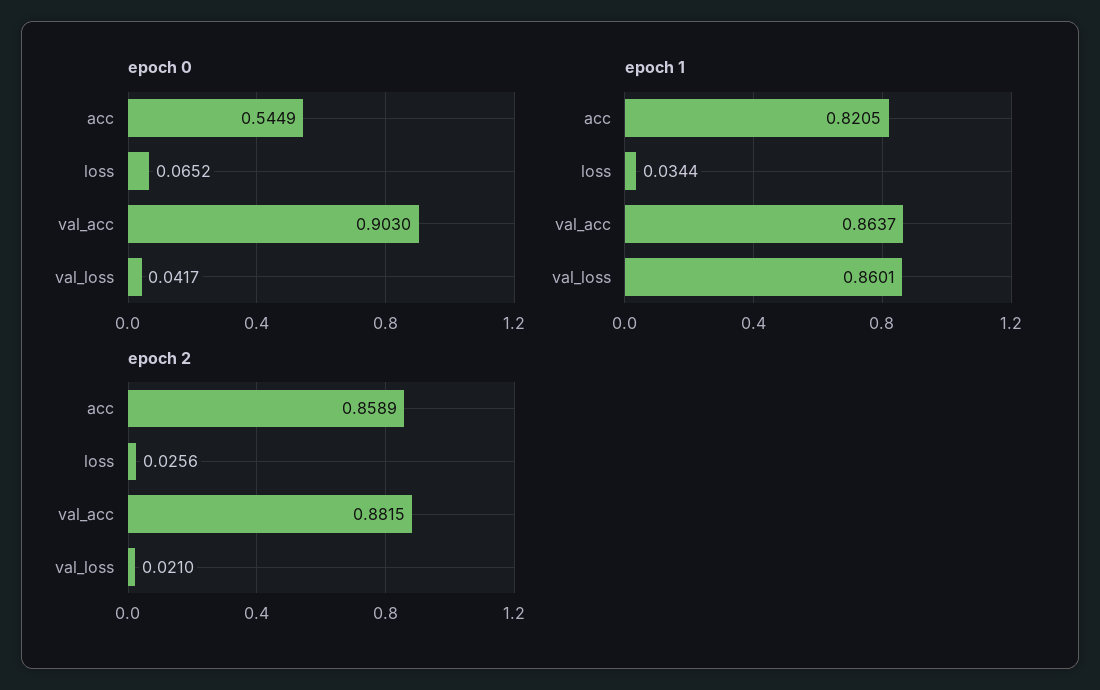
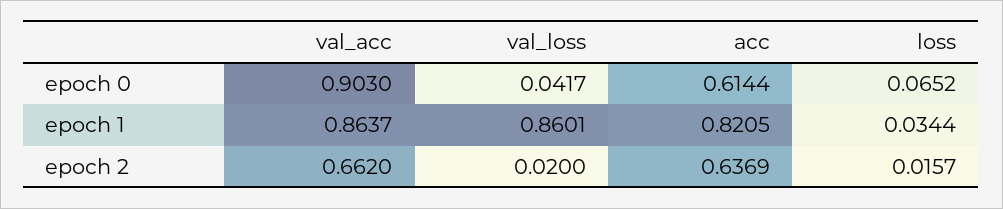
  {
    "epoch 0": {
-     "acc": 0.5449,
+     "acc": 0.6144,
      "loss": 0.0652,
      "val_acc": 0.903,
      "val_loss": 0.0417
    },
    "epoch 1": {
      "acc": 0.8205,
      "loss": 0.0344,
      "val_acc": 0.8637,
      "val_loss": 0.8601
    },
    "epoch 2": {
-     "acc": 0.8589,
+     "acc": 0.6369,
-     "loss": 0.0256,
+     "loss": 0.0157,
-     "val_acc": 0.8815,
+     "val_acc": 0.662,
-     "val_loss": 0.021
+     "val_loss": 0.02
    }
  }

